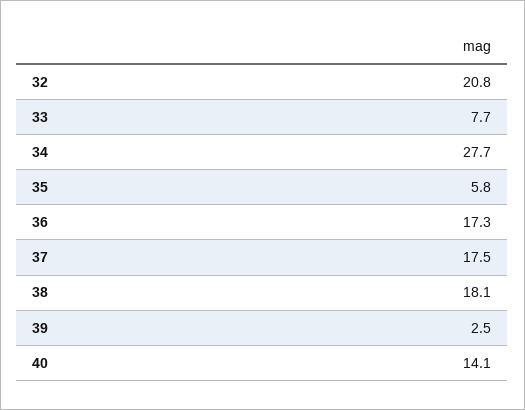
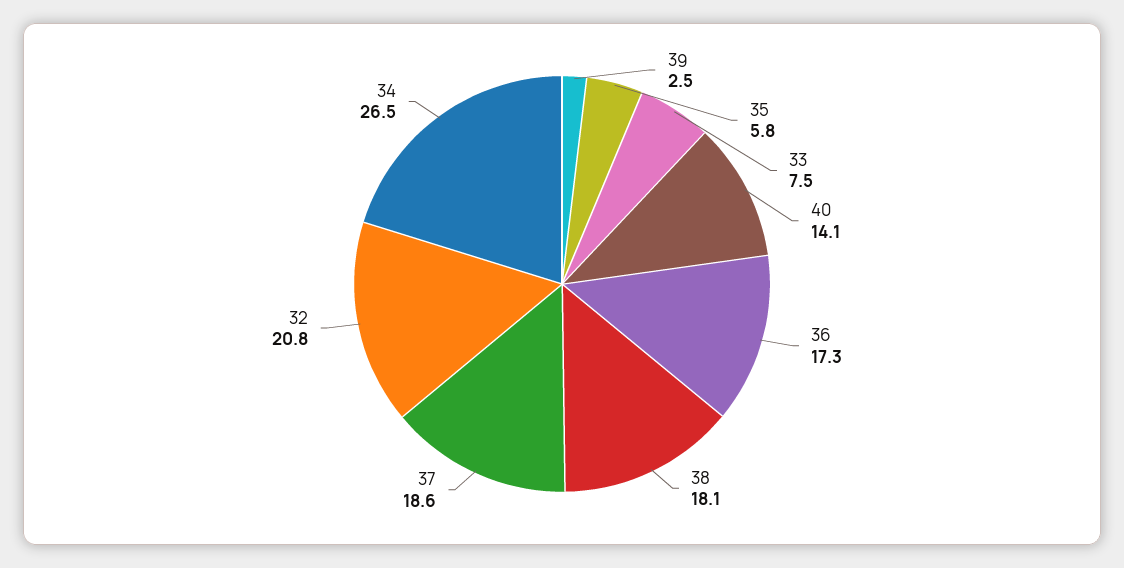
  {
    "32": 20.8,
-   "33": 7.7,
+   "33": 7.5,
-   "34": 27.7,
+   "34": 26.5,
    "35": 5.8,
    "36": 17.3,
-   "37": 17.5,
+   "37": 18.6,
    "38": 18.1,
    "39": 2.5,
    "40": 14.1
  }

